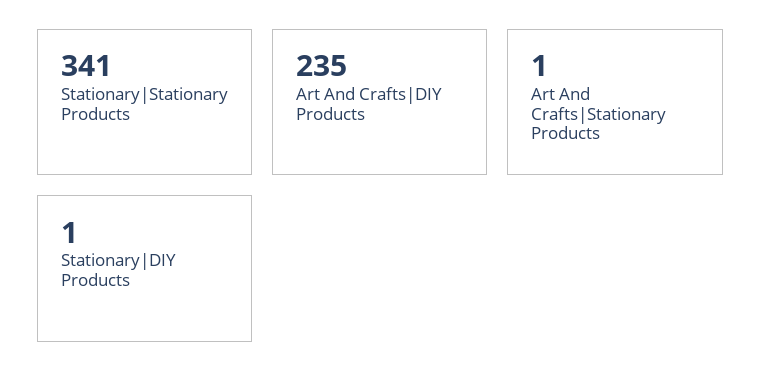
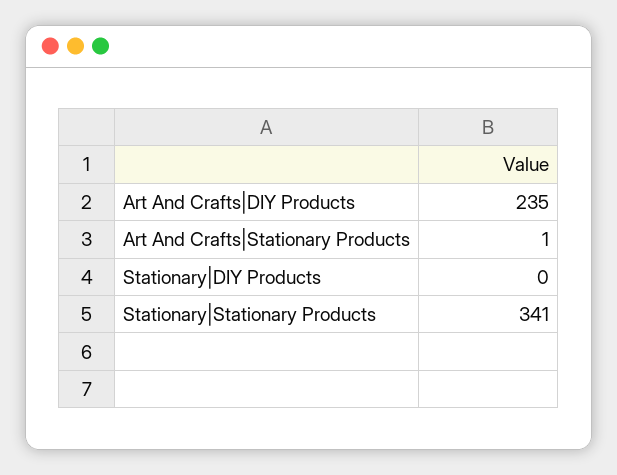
  {
    "Stationary|Stationary Products": 341,
    "Art And Crafts|DIY Products": 235,
    "Art And Crafts|Stationary Products": 1,
-   "Stationary|DIY Products": 1
+   "Stationary|DIY Products": 0
  }

